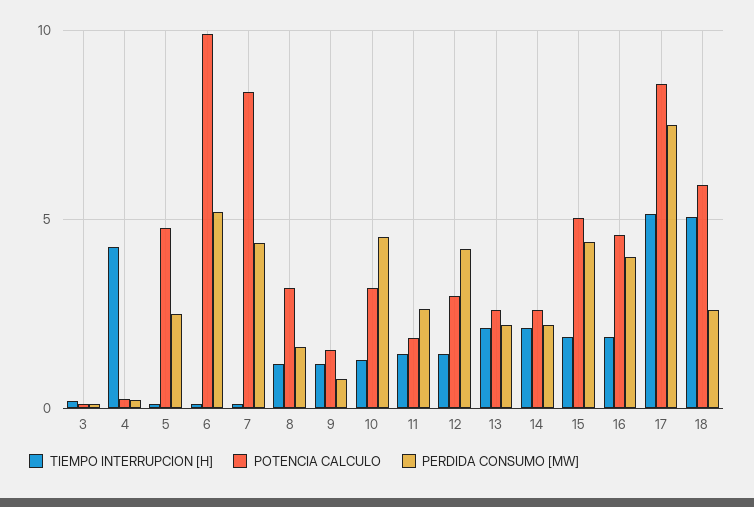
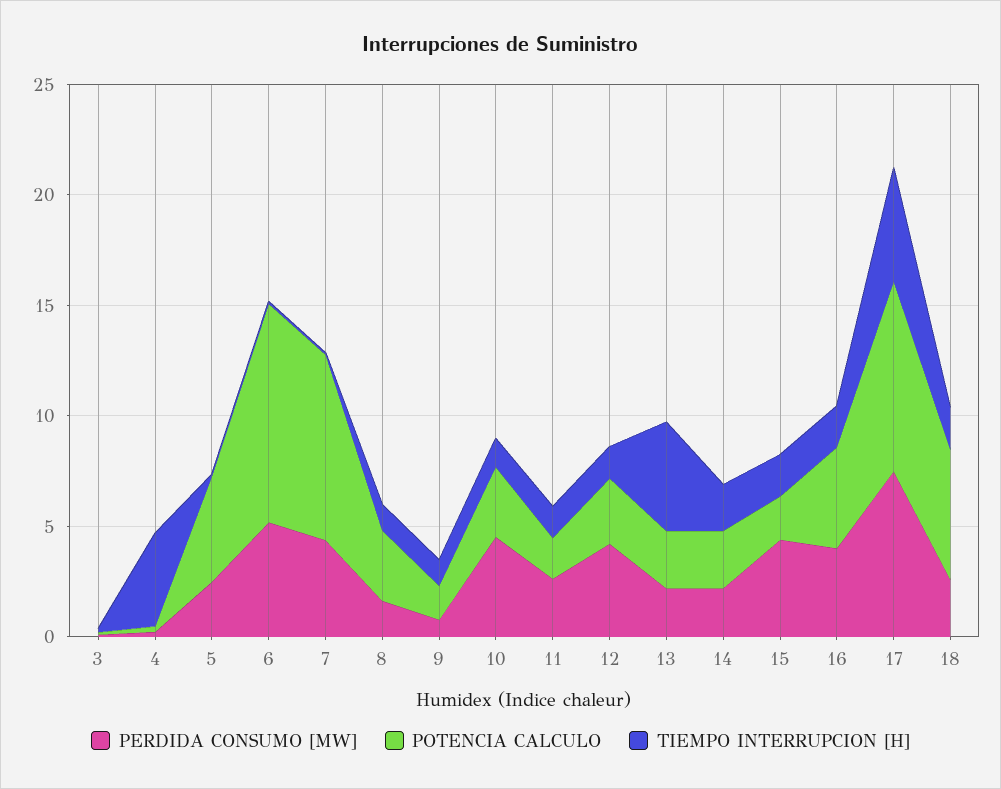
  {
    "TIEMPO INTERRUPCION [H]": {
      "3": 0,
      "4": 4.5,
      "5": 0,
      "6": 0,
      "7": 0,
      "8": 1,
      "9": 1,
      "10": 1.5,
      "11": 1.5,
      "12": 1.5,
-     "13": 2,
+     "13": 5,
      "14": 2,
      "15": 2,
      "16": 2,
      "17": 5,
-     "18": 5
+     "18": 2
    },
    "POTENCIA CALCULO": {
      "3": 0,
      "4": 0.5,
      "5": 5,
      "6": 10,
      "7": 8.5,
      "8": 3,
      "9": 1.5,
      "10": 3,
      "11": 2,
      "12": 3,
      "13": 2.5,
      "14": 2.5,
-     "15": 5,
+     "15": 2,
      "16": 4.5,
      "17": 8.5,
      "18": 6
    },
    "PERDIDA CONSUMO [MW]": {
      "3": 0,
      "4": 0,
      "5": 2.5,
      "6": 5,
      "7": 4.5,
      "8": 1.5,
      "9": 1,
      "10": 4.5,
      "11": 2.5,
      "12": 4,
      "13": 2,
      "14": 2,
      "15": 4.5,
      "16": 4,
      "17": 7.5,
      "18": 2.5
    }
  }

